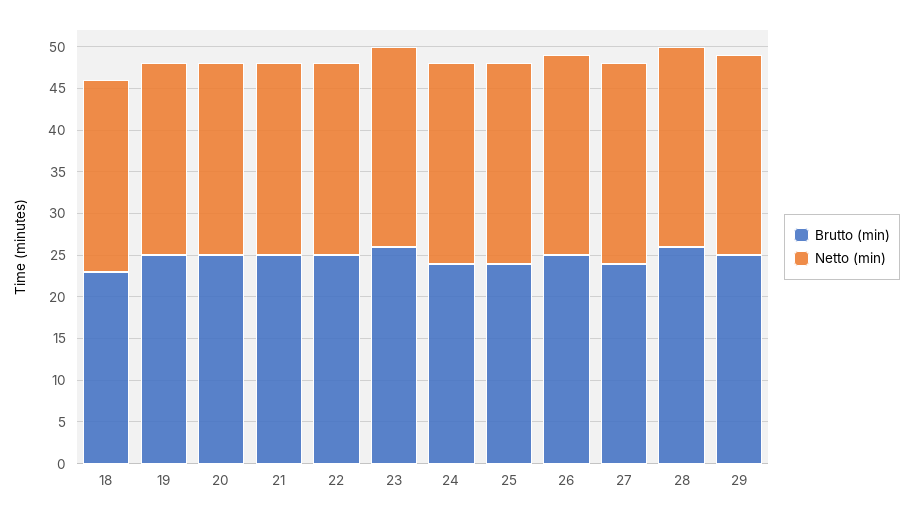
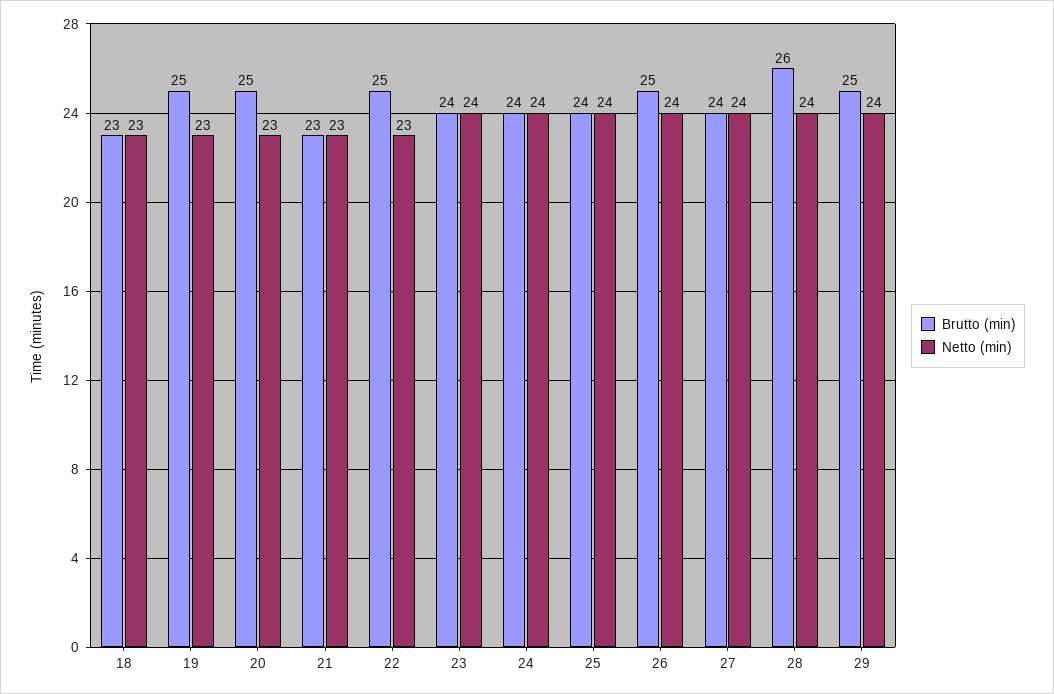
  {
    "Brutto (min)": {
      "18": 23,
      "19": 25,
      "20": 25,
-     "21": 25,
+     "21": 23,
      "22": 25,
-     "23": 26,
+     "23": 24,
      "24": 24,
      "25": 24,
      "26": 25,
      "27": 24,
      "28": 26,
      "29": 25
    },
    "Netto (min)": {
      "18": 23,
      "19": 23,
      "20": 23,
      "21": 23,
      "22": 23,
      "23": 24,
      "24": 24,
      "25": 24,
      "26": 24,
      "27": 24,
      "28": 24,
      "29": 24
    }
  }

